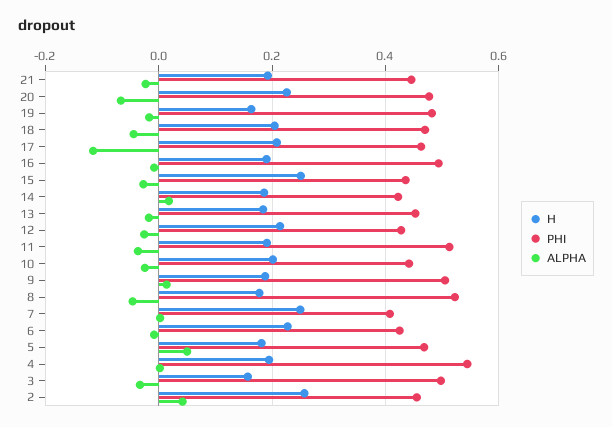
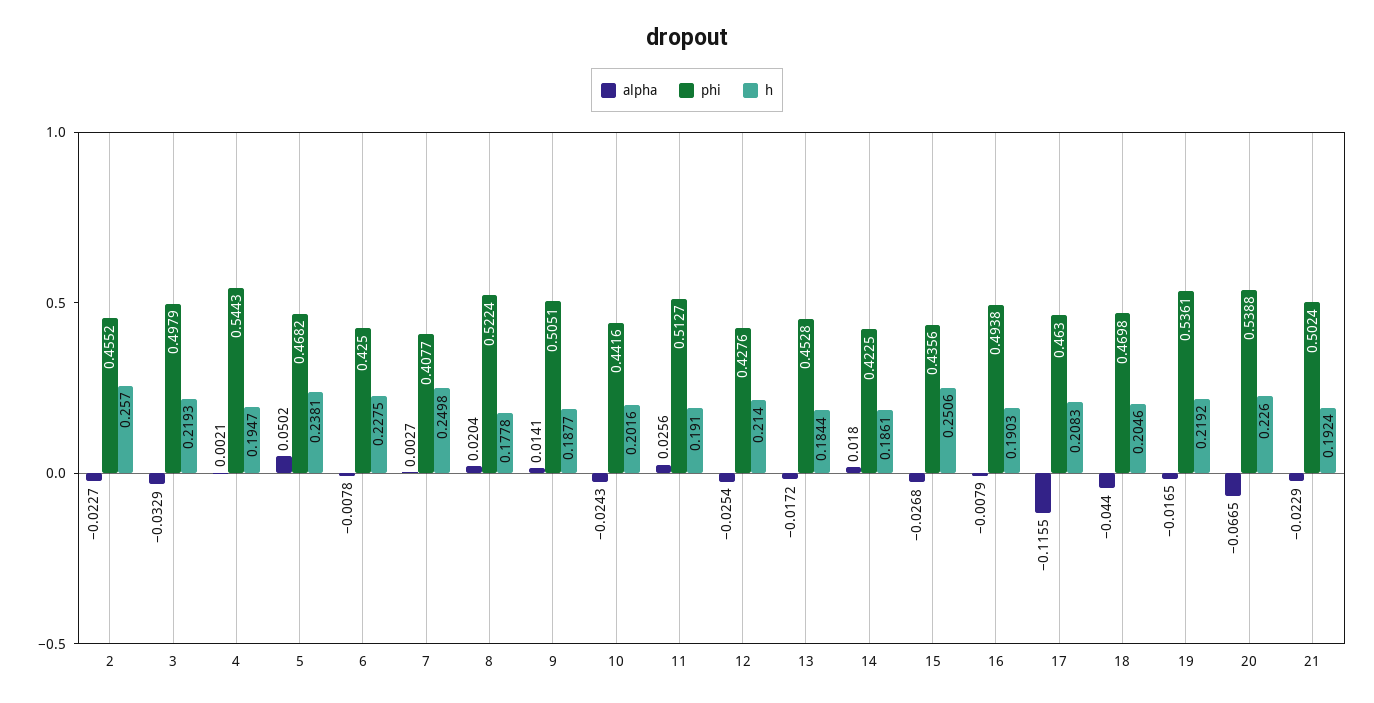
  {
    "H": {
      "21": 0.1924,
      "20": 0.226,
-     "19": 0.16,
+     "19": 0.2192,
      "18": 0.2046,
      "17": 0.2083,
      "16": 0.1903,
      "15": 0.2506,
      "14": 0.1861,
      "13": 0.1844,
      "12": 0.214,
      "11": 0.191,
      "10": 0.2016,
      "9": 0.1877,
      "8": 0.1778,
      "7": 0.2498,
      "6": 0.2275,
-     "5": 0.18,
+     "5": 0.2381,
      "4": 0.1947,
-     "3": 0.16,
+     "3": 0.2193,
      "2": 0.257
    },
    "PHI": {
-     "21": 0.44,
+     "21": 0.5024,
-     "20": 0.48,
+     "20": 0.5388,
-     "19": 0.48,
+     "19": 0.5361,
      "18": 0.4698,
      "17": 0.463,
      "16": 0.4938,
      "15": 0.4356,
      "14": 0.4225,
      "13": 0.4528,
      "12": 0.4276,
      "11": 0.5127,
      "10": 0.4416,
      "9": 0.5051,
      "8": 0.5224,
      "7": 0.4077,
      "6": 0.425,
      "5": 0.4682,
      "4": 0.5443,
      "3": 0.4979,
      "2": 0.4552
    },
    "ALPHA": {
      "21": -0.0229,
      "20": -0.0665,
      "19": -0.0165,
      "18": -0.044,
      "17": -0.1155,
      "16": -0.0079,
      "15": -0.0268,
      "14": 0.018,
      "13": -0.0172,
      "12": -0.0254,
-     "11": -0.04,
+     "11": 0.0256,
      "10": -0.0243,
      "9": 0.0141,
-     "8": -0.04,
+     "8": 0.0204,
      "7": 0.0027,
      "6": -0.0078,
      "5": 0.0502,
      "4": 0.0021,
      "3": -0.0329,
-     "2": 0.04
+     "2": -0.0227
    }
  }

